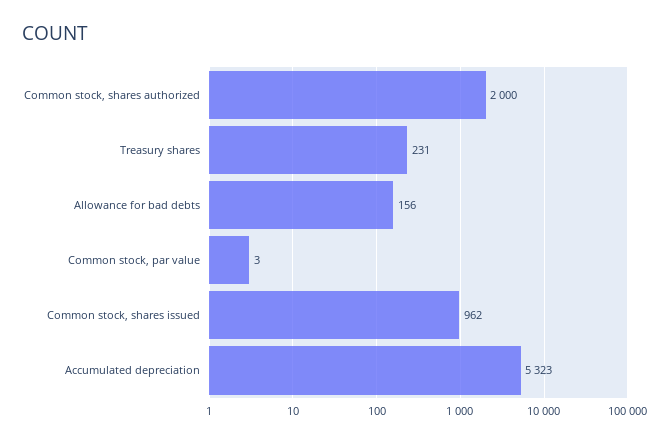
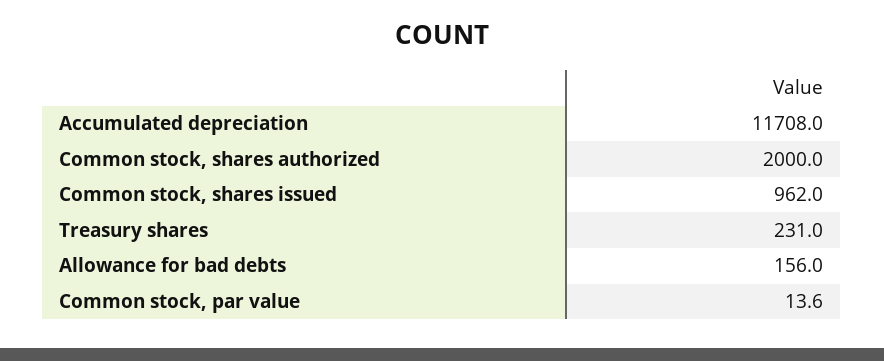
  {
    "Common stock, shares authorized": 2000,
    "Treasury shares": 231,
    "Allowance for bad debts": 156,
-   "Common stock, par value": 3,
+   "Common stock, par value": 13.6,
    "Common stock, shares issued": 962,
-   "Accumulated depreciation": 5323
+   "Accumulated depreciation": 11708
  }

